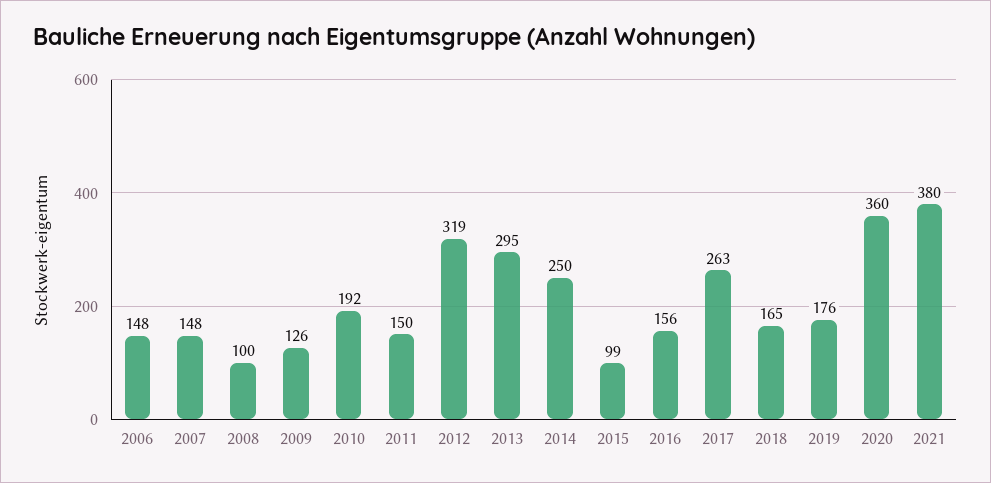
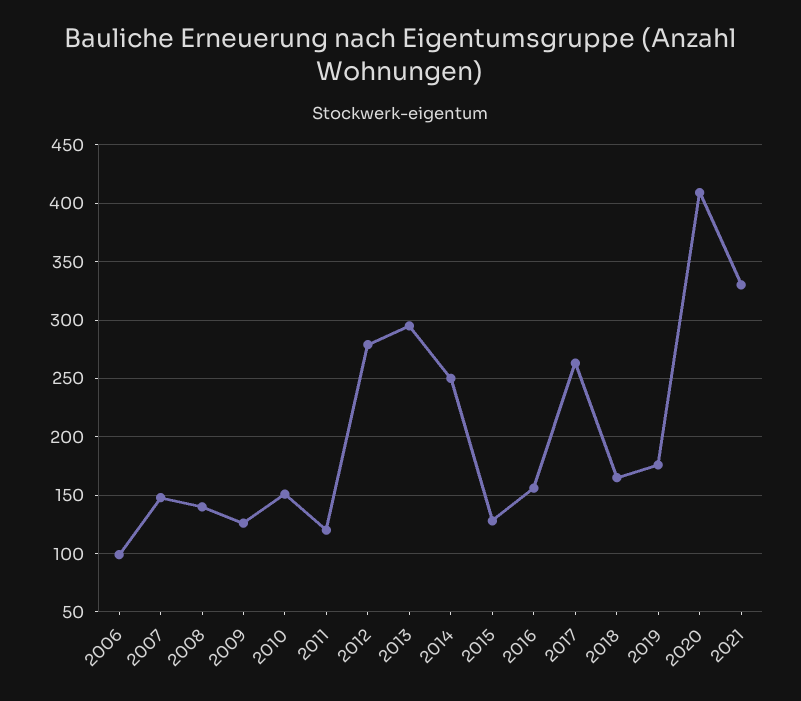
  {
-   "2006": 148,
+   "2006": 100,
    "2007": 148,
-   "2008": 100,
+   "2008": 140,
    "2009": 126,
-   "2010": 192,
+   "2010": 150,
-   "2011": 150,
+   "2011": 120,
-   "2012": 319,
+   "2012": 280,
    "2013": 295,
    "2014": 250,
-   "2015": 99,
+   "2015": 130,
    "2016": 156,
    "2017": 263,
    "2018": 165,
    "2019": 176,
-   "2020": 360,
+   "2020": 410,
-   "2021": 380
+   "2021": 330
  }

